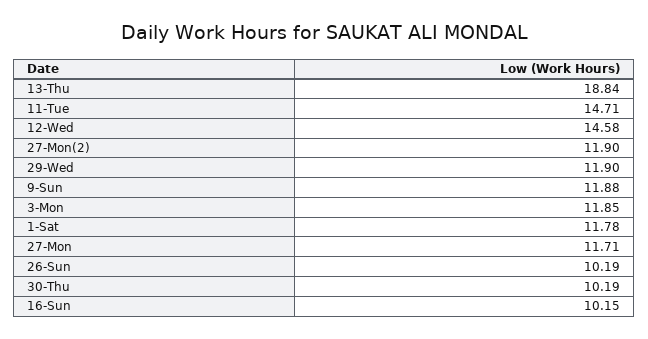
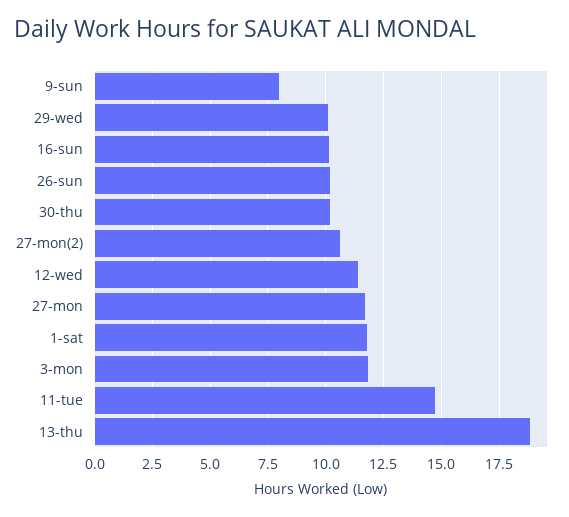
  {
    "13-Thu": 18.84,
    "11-Tue": 14.71,
-   "12-Wed": 14.58,
+   "12-Wed": 11.5,
-   "27-Mon(2)": 11.9,
+   "27-Mon(2)": 10.5,
-   "29-Wed": 11.9,
+   "29-Wed": 10,
-   "9-Sun": 11.88,
+   "9-Sun": 8,
    "3-Mon": 11.85,
    "1-Sat": 11.78,
    "27-Mon": 11.71,
    "26-Sun": 10.19,
    "30-Thu": 10.19,
    "16-Sun": 10.15
  }

